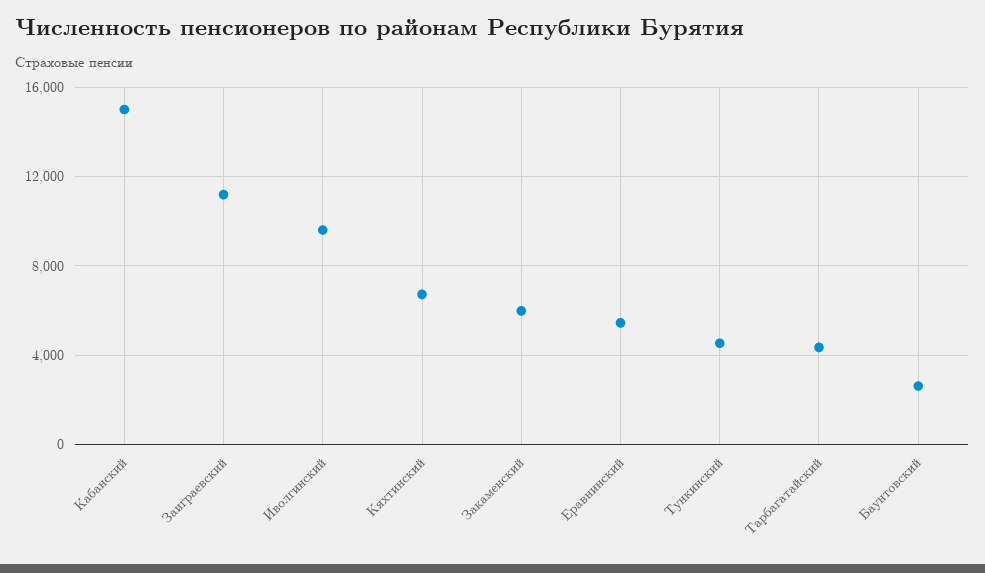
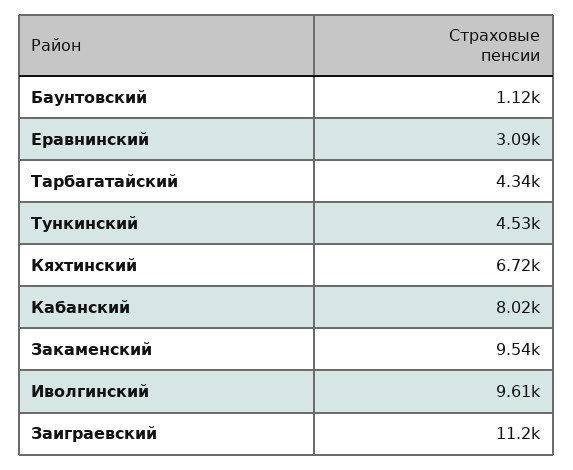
  {
-   "Кабанский": 15000,
+   "Кабанский": 8020,
    "Заиграевский": 11200,
    "Иволгинский": 9610,
    "Кяхтинский": 6720,
-   "Закаменский": 6000,
+   "Закаменский": 9540,
-   "Еравнинский": 5500,
+   "Еравнинский": 3090,
    "Тункинский": 4530,
    "Тарбагатайский": 4340,
-   "Баунтовский": 2500
+   "Баунтовский": 1120
  }

